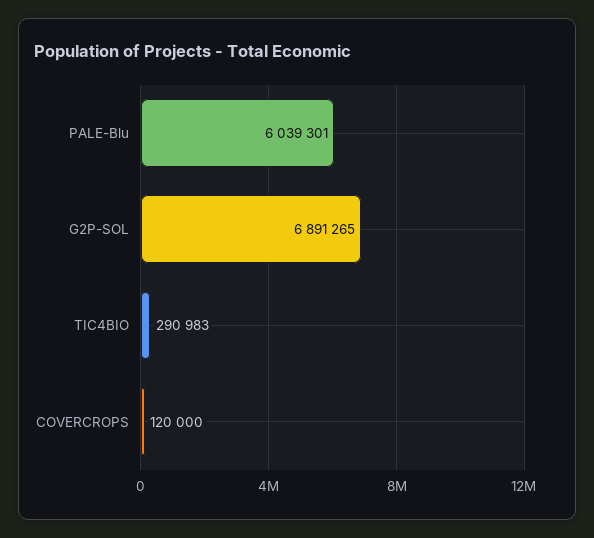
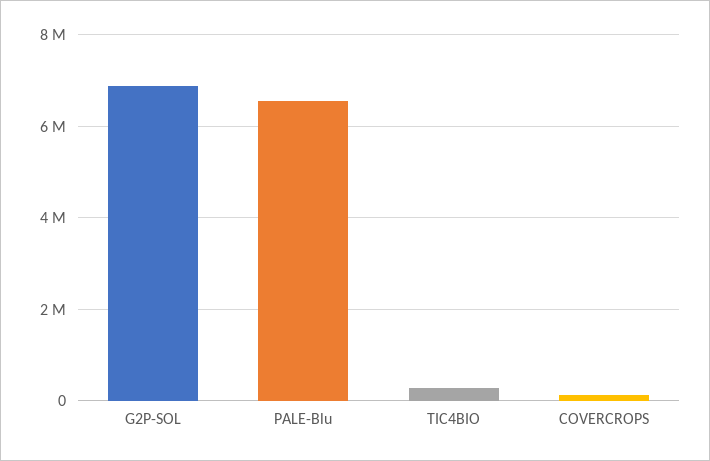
  {
-   "PALE-Blu": 6039301,
+   "PALE-Blu": 6600000,
    "G2P-SOL": 6891265,
    "TIC4BIO": 290983,
    "COVERCROPS": 120000
  }

